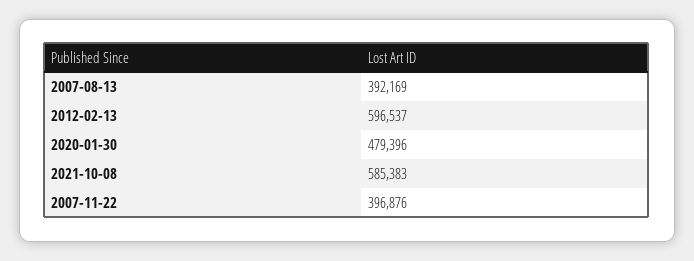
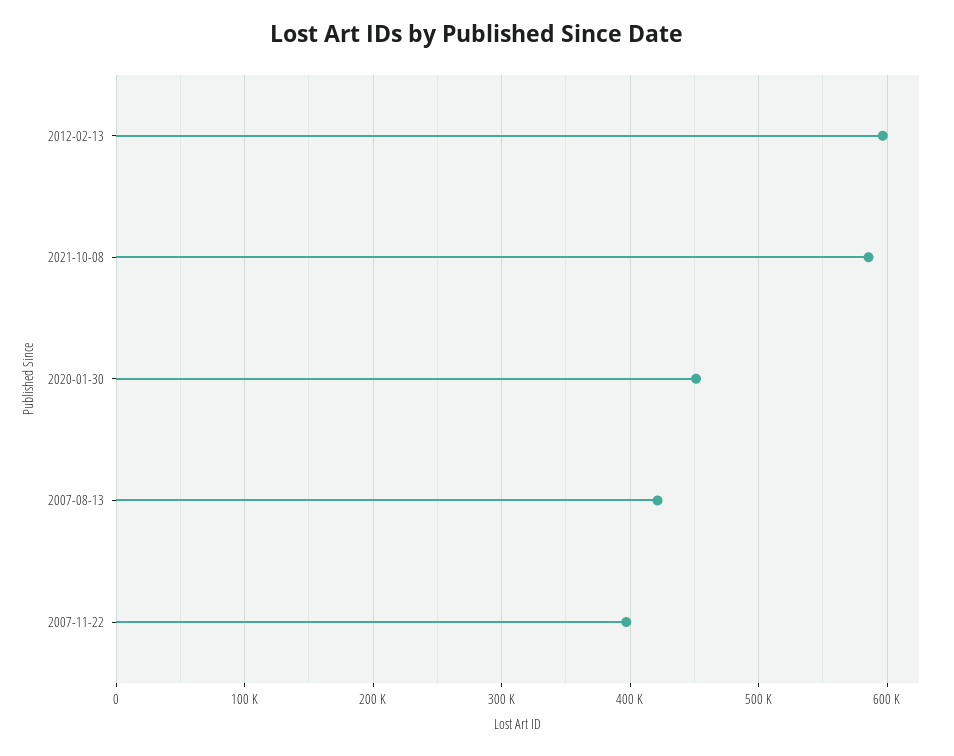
  {
-   "2007-08-13": 392169,
+   "2007-08-13": 420000,
    "2012-02-13": 596537,
-   "2020-01-30": 479396,
+   "2020-01-30": 450000,
    "2021-10-08": 585383,
    "2007-11-22": 396876
  }

